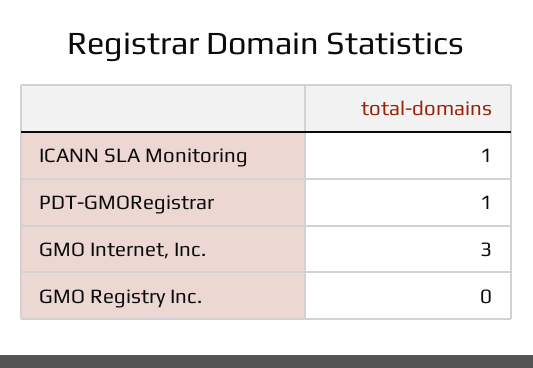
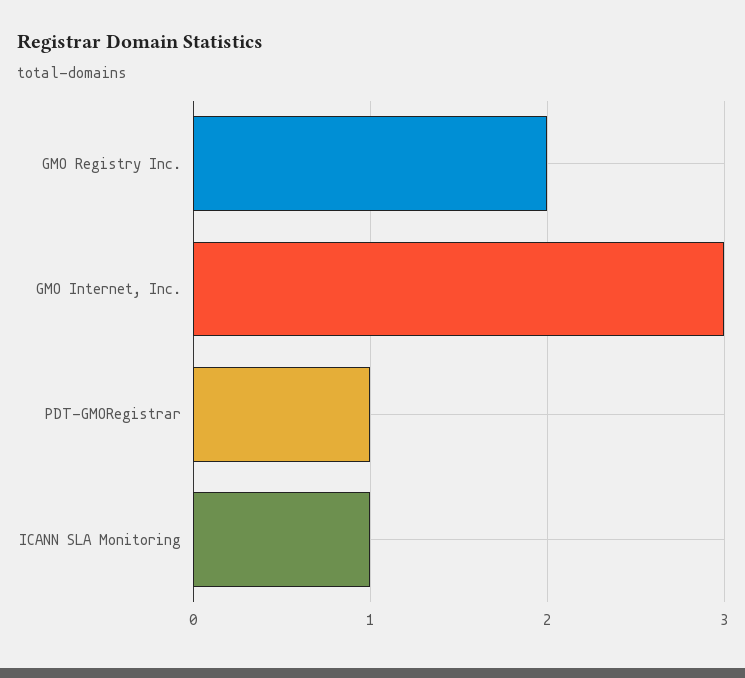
  {
    "ICANN SLA Monitoring": 1,
    "PDT-GMORegistrar": 1,
    "GMO Internet, Inc.": 3,
-   "GMO Registry Inc.": 0
+   "GMO Registry Inc.": 2
  }

